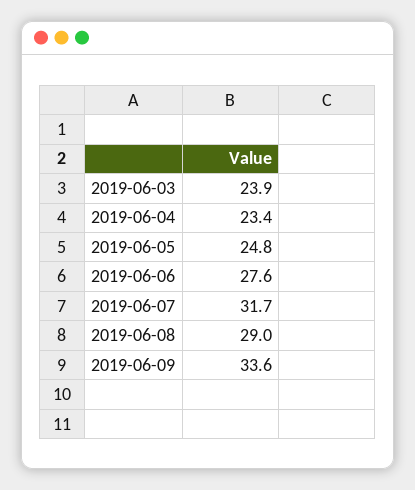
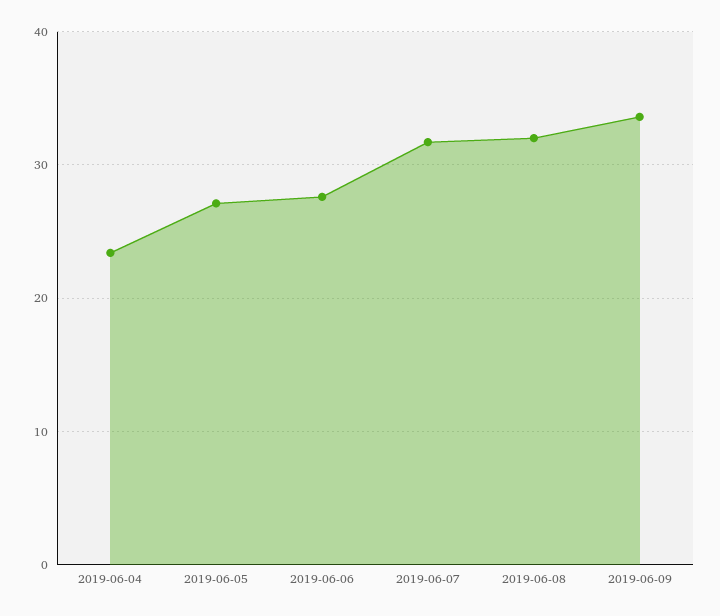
  {
-   "2019-06-03": 23.9,
    "2019-06-04": 23.4,
-   "2019-06-05": 24.8,
+   "2019-06-05": 27,
    "2019-06-06": 27.6,
    "2019-06-07": 31.7,
-   "2019-06-08": 29,
+   "2019-06-08": 32,
    "2019-06-09": 33.6
  }

